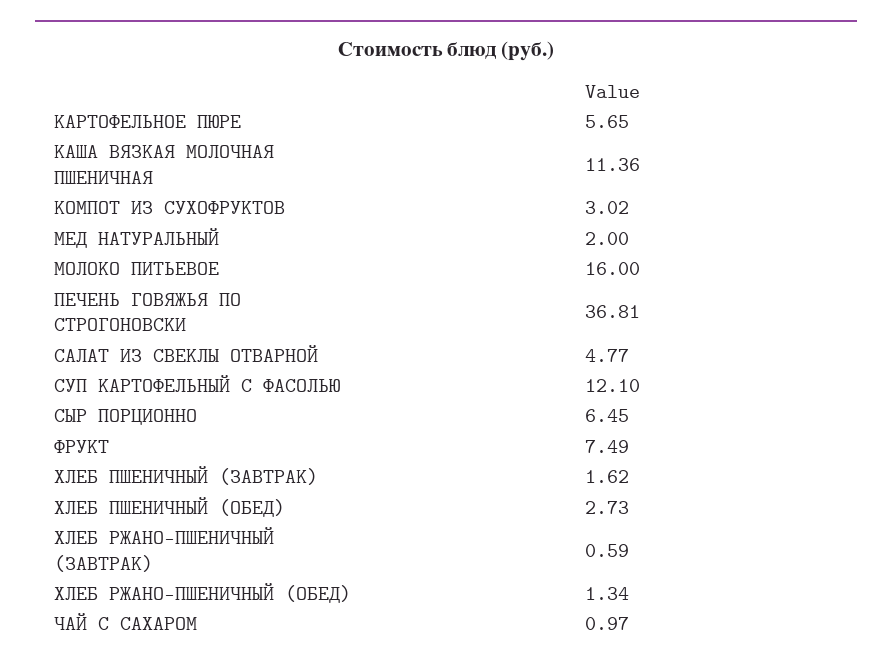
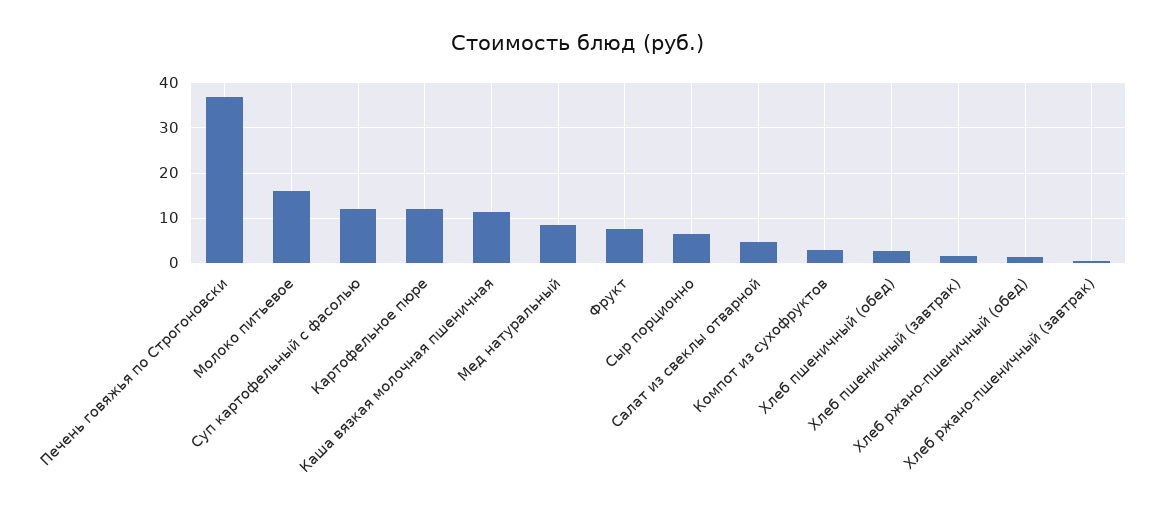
  {
-   "КАРТОФЕЛЬНОЕ ПЮРЕ": 5.65,
+   "КАРТОФЕЛЬНОЕ ПЮРЕ": 12,
    "КАША ВЯЗКАЯ МОЛОЧНАЯ ПШЕНИЧНАЯ": 11.36,
    "КОМПОТ ИЗ СУХОФРУКТОВ": 3.02,
-   "МЕД НАТУРАЛЬНЫЙ": 2,
+   "МЕД НАТУРАЛЬНЫЙ": 8,
    "МОЛОКО ПИТЬЕВОЕ": 16,
    "ПЕЧЕНЬ ГОВЯЖЬЯ ПО СТРОГОНОВСКИ": 36.81,
    "САЛАТ ИЗ СВЕКЛЫ ОТВАРНОЙ": 4.77,
    "СУП КАРТОФЕЛЬНЫЙ С ФАСОЛЬЮ": 12.1,
    "СЫР ПОРЦИОННО": 6.45,
    "ФРУКТ": 7.49,
    "ХЛЕБ ПШЕНИЧНЫЙ (ЗАВТРАК)": 1.62,
    "ХЛЕБ ПШЕНИЧНЫЙ (ОБЕД)": 2.73,
    "ХЛЕБ РЖАНО-ПШЕНИЧНЫЙ (ЗАВТРАК)": 0.59,
-   "ХЛЕБ РЖАНО-ПШЕНИЧНЫЙ (ОБЕД)": 1.34,
+   "ХЛЕБ РЖАНО-ПШЕНИЧНЫЙ (ОБЕД)": 1.34
-   "ЧАЙ С САХАРОМ": 0.97
  }

